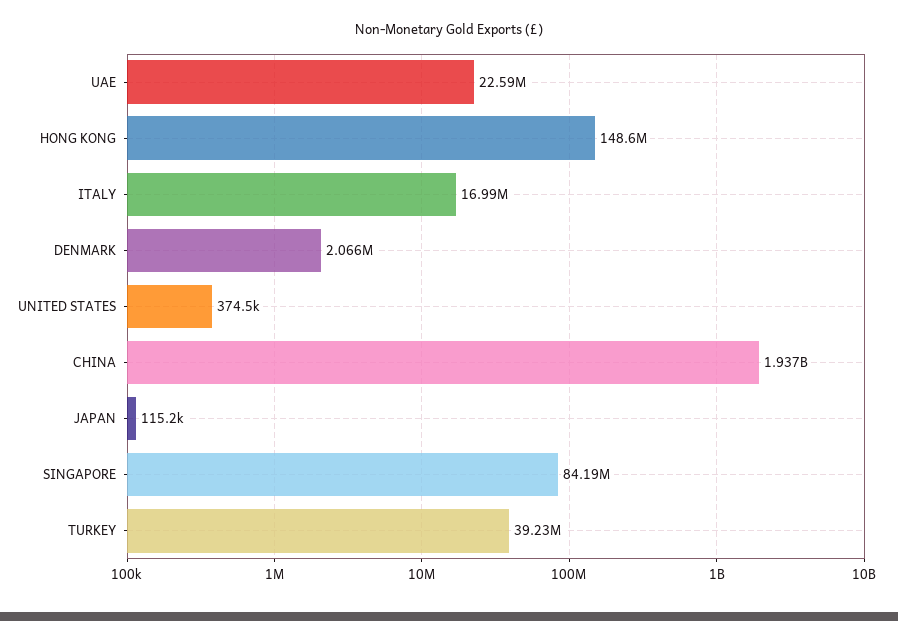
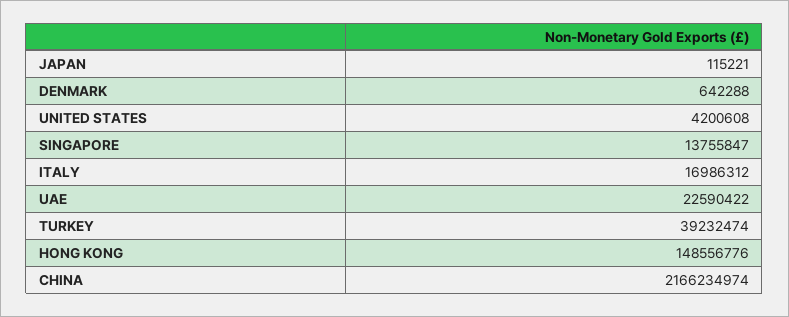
  {
    "UAE": 22590422,
    "HONG KONG": 148556776,
    "ITALY": 16986312,
-   "DENMARK": 2066000,
+   "DENMARK": 642288,
-   "UNITED STATES": 374500,
+   "UNITED STATES": 4200608,
-   "CHINA": 1937000000,
+   "CHINA": 2166234974,
    "JAPAN": 115221,
-   "SINGAPORE": 84190000,
+   "SINGAPORE": 13755847,
    "TURKEY": 39232474
  }

